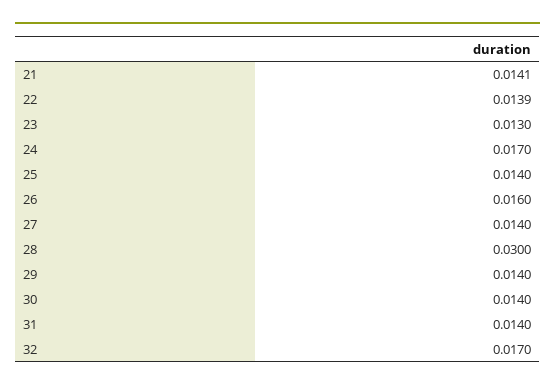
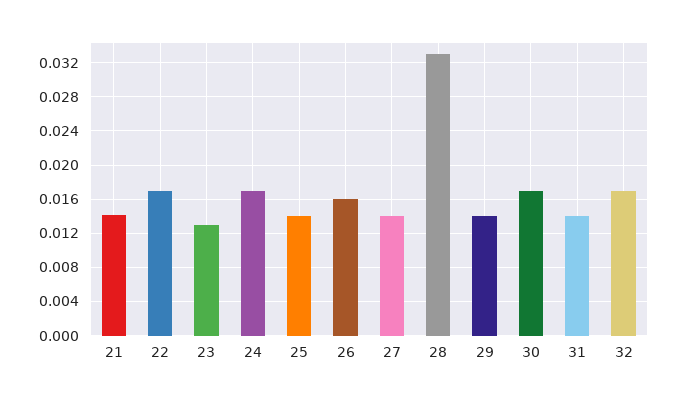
  {
    "21": 0.0141,
-   "22": 0.0139,
+   "22": 0.017,
    "23": 0.013,
    "24": 0.017,
    "25": 0.014,
    "26": 0.016,
    "27": 0.014,
-   "28": 0.03,
+   "28": 0.033,
    "29": 0.014,
-   "30": 0.014,
+   "30": 0.017,
    "31": 0.014,
    "32": 0.017
  }

